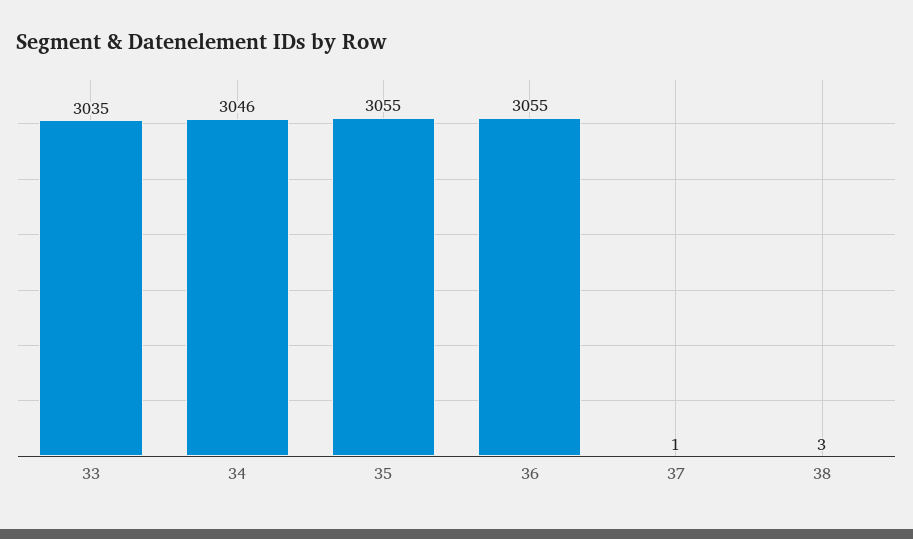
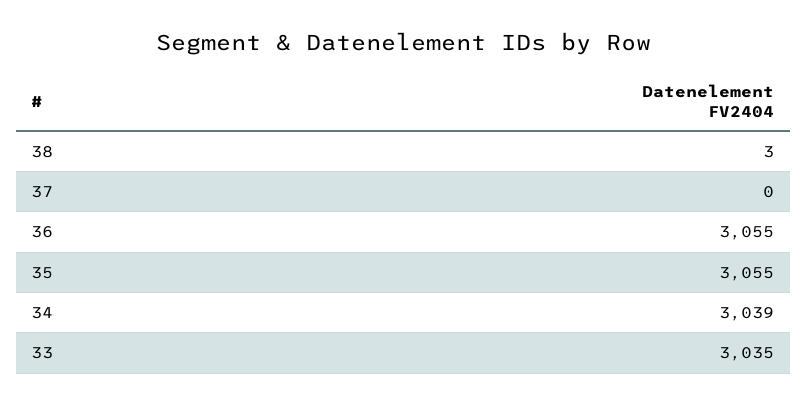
  {
    "33": 3035,
-   "34": 3046,
+   "34": 3039,
    "35": 3055,
    "36": 3055,
-   "37": 1,
+   "37": 0,
    "38": 3
  }

